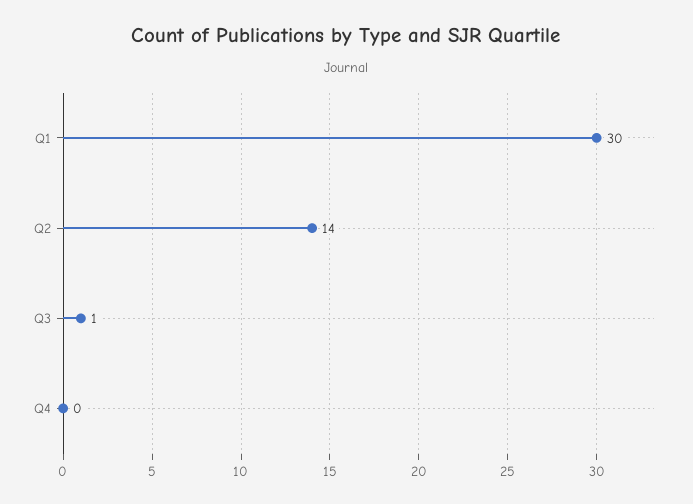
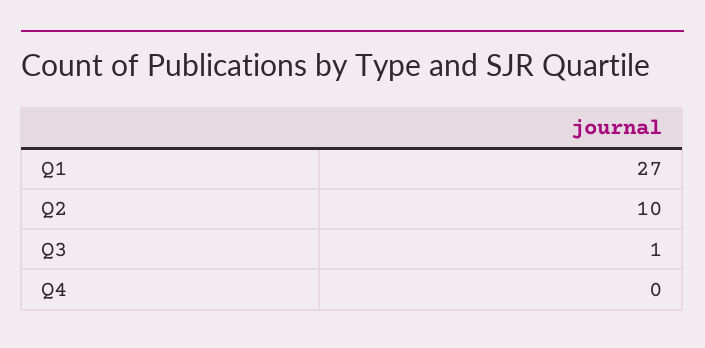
  {
-   "Q1": 30,
+   "Q1": 27,
-   "Q2": 14,
+   "Q2": 10,
    "Q3": 1,
    "Q4": 0
  }

